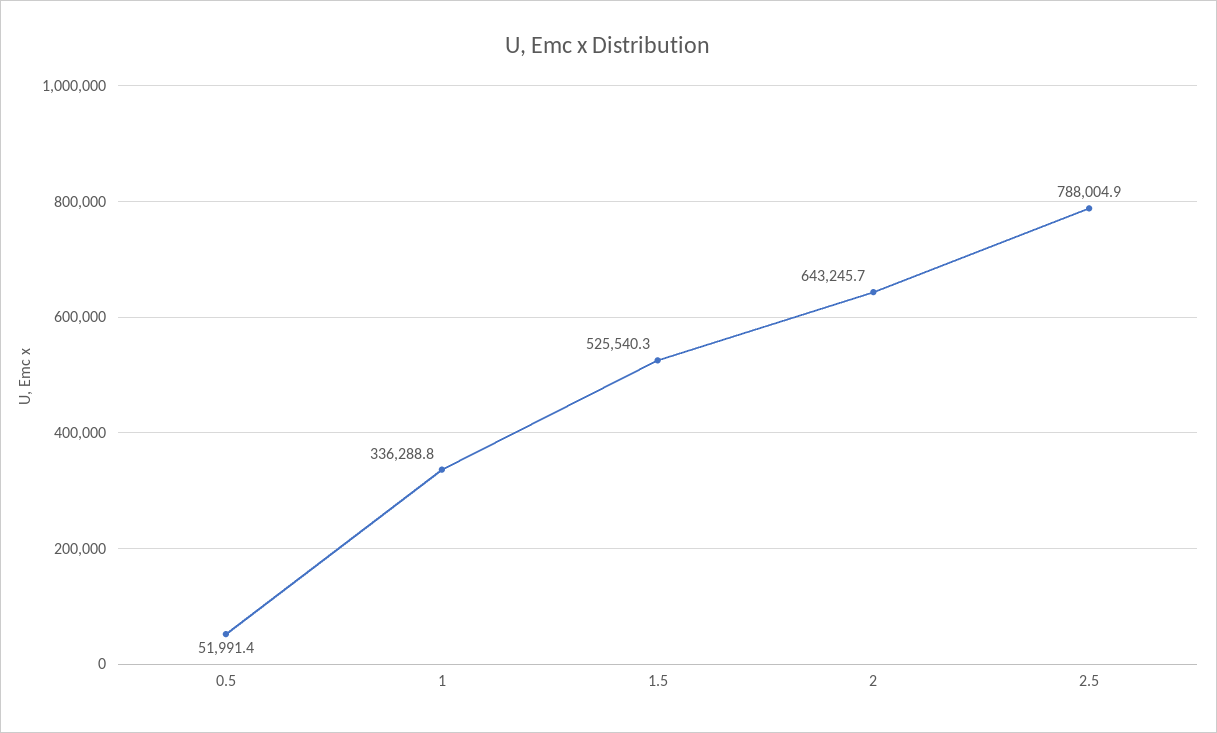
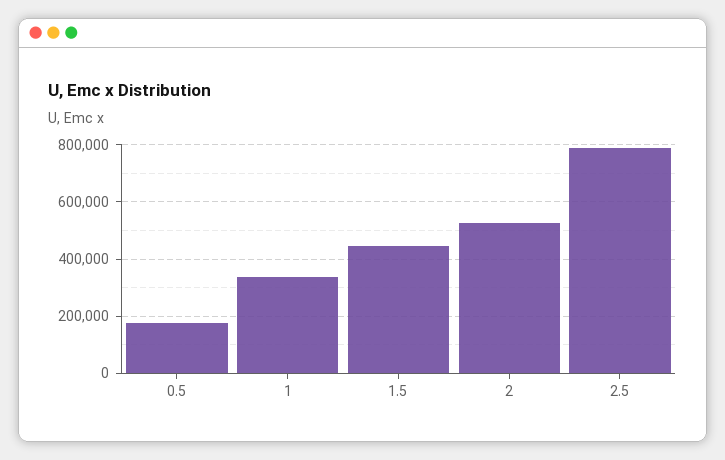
  {
-   "0.5": 51991.4,
+   "0.5": 175000,
    "1": 336288.8,
-   "1.5": 525540.3,
+   "1.5": 450000,
-   "2": 643245.7,
+   "2": 525000,
    "2.5": 788004.9
  }

